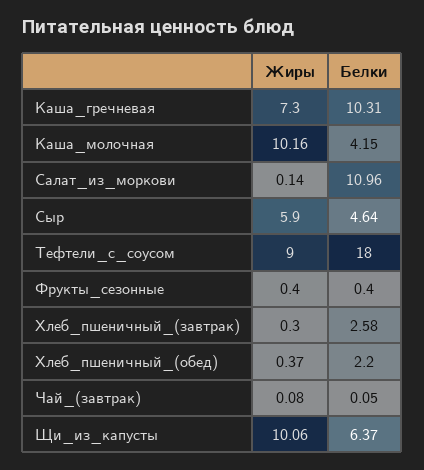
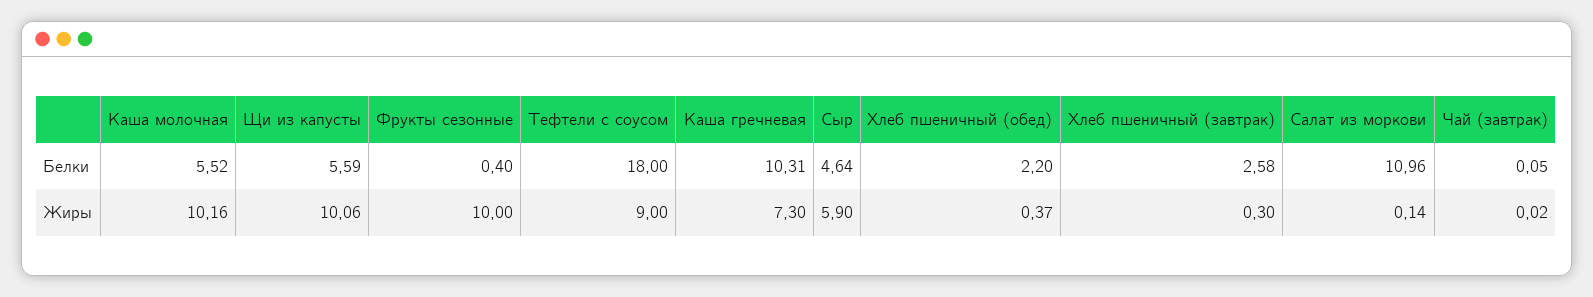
  {
    "Жиры": {
      "Каша_гречневая": 7.3,
      "Каша_молочная": 10.16,
      "Салат_из_моркови": 0.14,
      "Сыр": 5.9,
      "Тефтели_с_соусом": 9,
-     "Фрукты_сезонные": 0.4,
+     "Фрукты_сезонные": 10,
      "Хлеб_пшеничный_(завтрак)": 0.3,
      "Хлеб_пшеничный_(обед)": 0.37,
-     "Чай_(завтрак)": 0.08,
+     "Чай_(завтрак)": 0.02,
      "Щи_из_капусты": 10.06
    },
    "Белки": {
      "Каша_гречневая": 10.31,
-     "Каша_молочная": 4.15,
+     "Каша_молочная": 5.52,
      "Салат_из_моркови": 10.96,
      "Сыр": 4.64,
      "Тефтели_с_соусом": 18,
      "Фрукты_сезонные": 0.4,
      "Хлеб_пшеничный_(завтрак)": 2.58,
      "Хлеб_пшеничный_(обед)": 2.2,
      "Чай_(завтрак)": 0.05,
-     "Щи_из_капусты": 6.37
+     "Щи_из_капусты": 5.59
    }
  }

